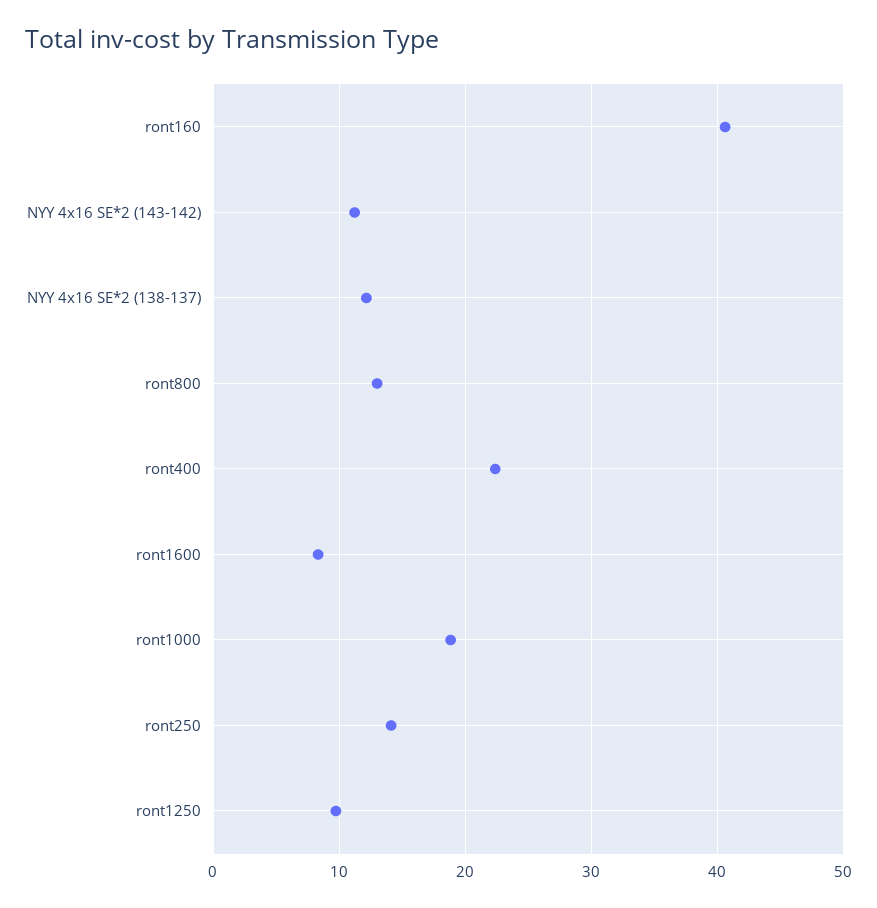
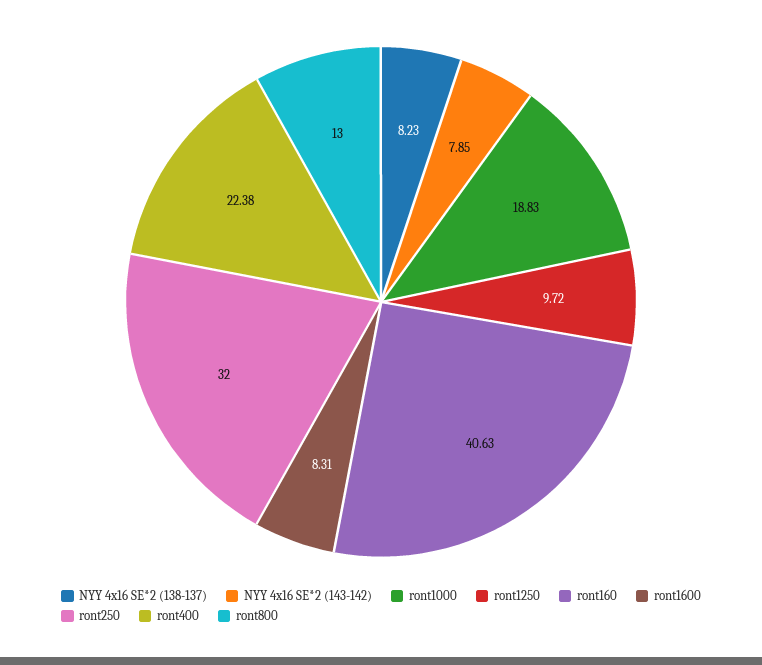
  {
    "ront160": 40.63,
-   "NYY 4x16 SE*2 (143-142)": 11,
+   "NYY 4x16 SE*2 (143-142)": 7.85,
-   "NYY 4x16 SE*2 (138-137)": 12,
+   "NYY 4x16 SE*2 (138-137)": 8.23,
    "ront800": 13,
    "ront400": 22.38,
    "ront1600": 8.31,
    "ront1000": 18.83,
-   "ront250": 14,
+   "ront250": 32,
    "ront1250": 9.72
  }

